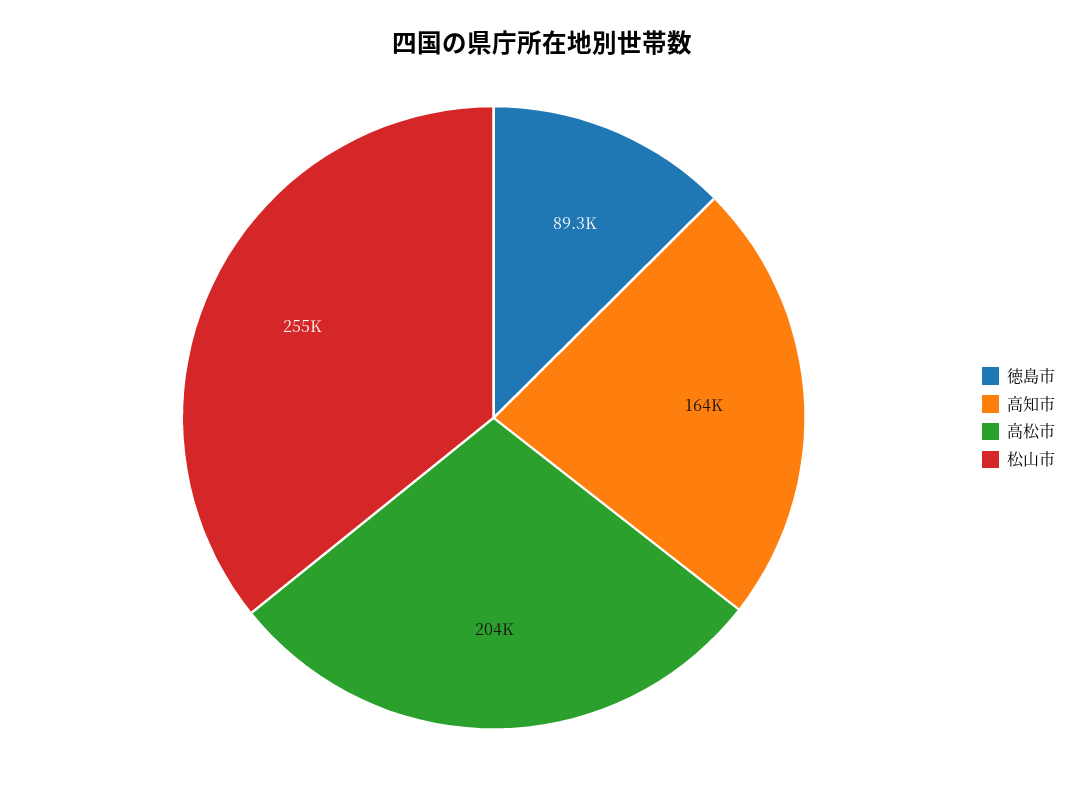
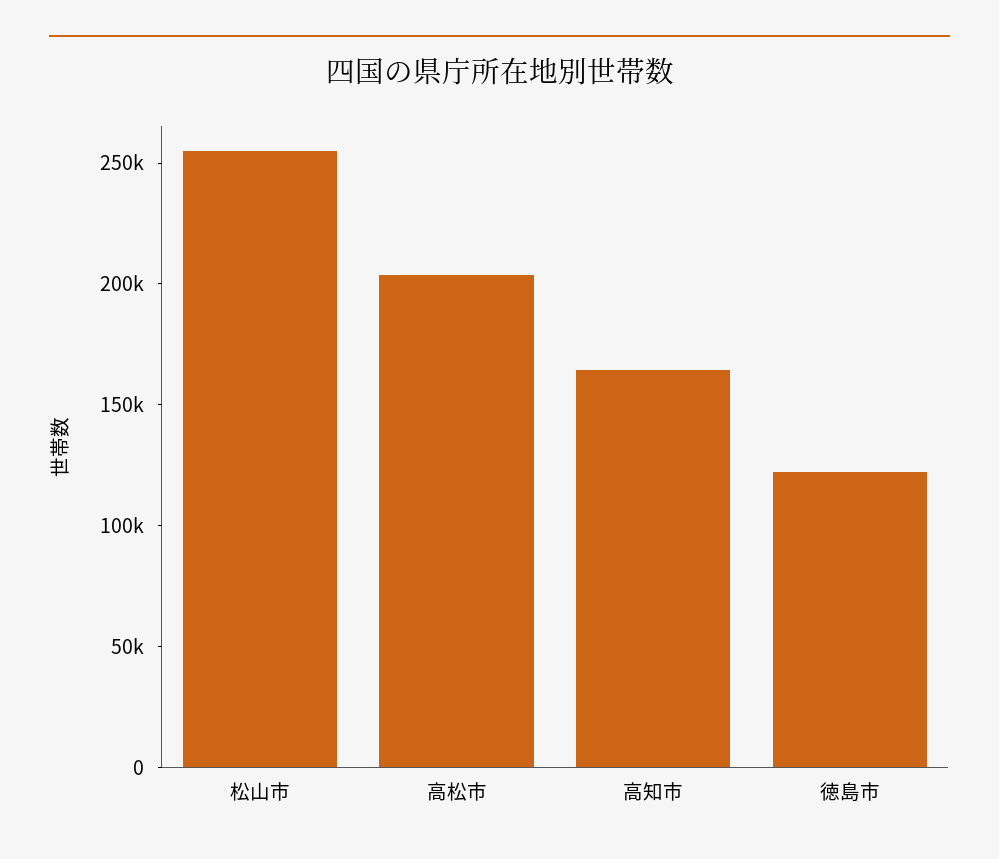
  {
-   "徳島市": 89300,
+   "徳島市": 120000,
    "高知市": 164000,
    "高松市": 204000,
    "松山市": 255000
  }

